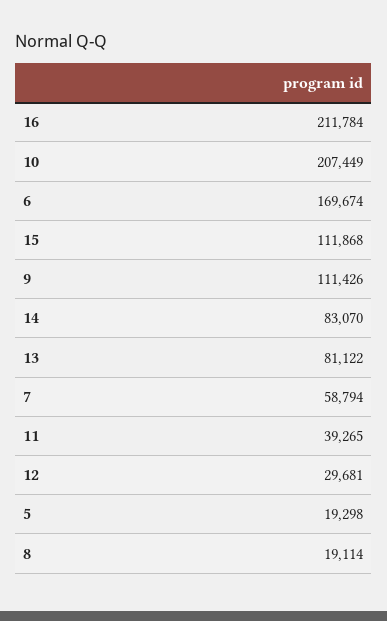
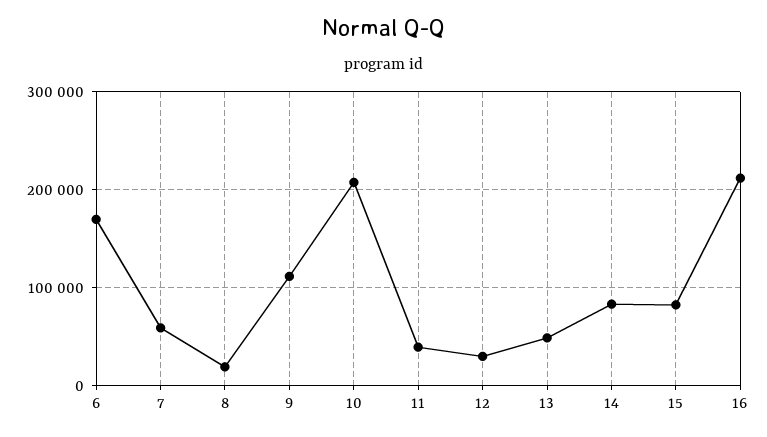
  {
    "16": 211784,
    "10": 207449,
    "6": 169674,
-   "15": 111868,
+   "15": 80000,
    "9": 111426,
    "14": 83070,
-   "13": 81122,
+   "13": 50000,
    "7": 58794,
    "11": 39265,
    "12": 29681,
-   "5": 19298,
    "8": 19114
  }

